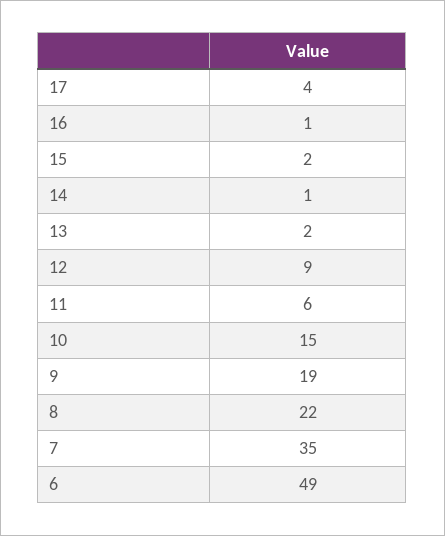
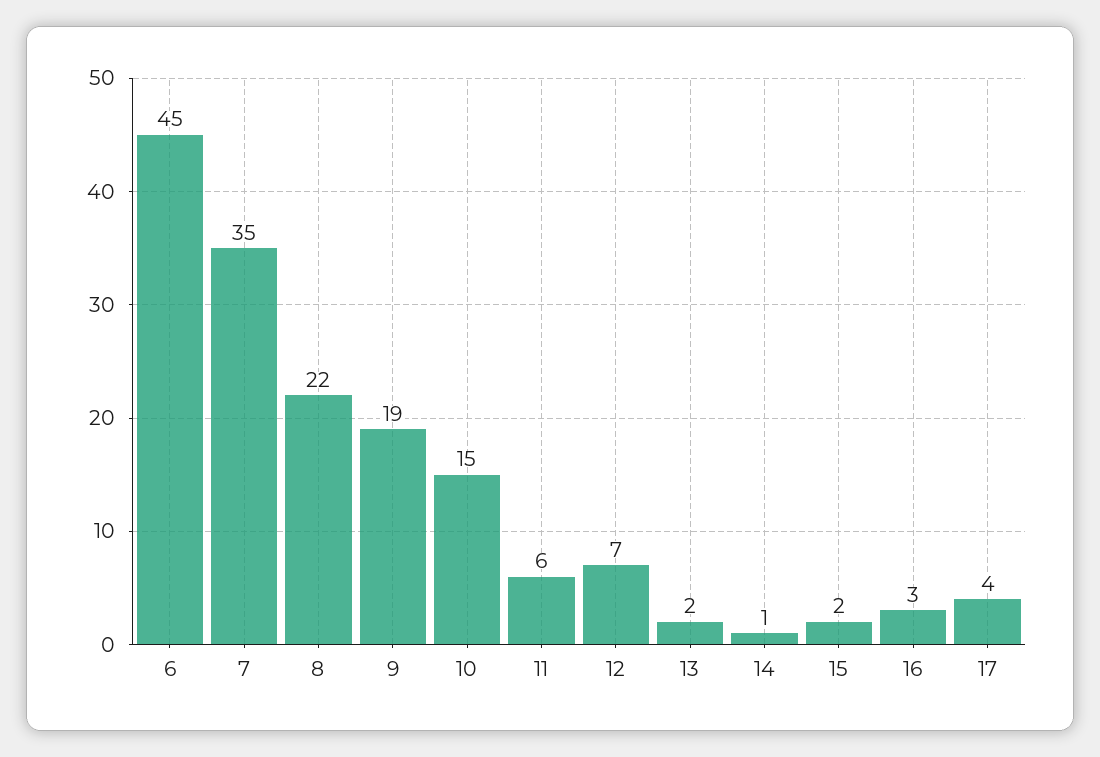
  {
    "17": 4,
-   "16": 1,
+   "16": 3,
    "15": 2,
    "14": 1,
    "13": 2,
-   "12": 9,
+   "12": 7,
    "11": 6,
    "10": 15,
    "9": 19,
    "8": 22,
    "7": 35,
-   "6": 49
+   "6": 45
  }

